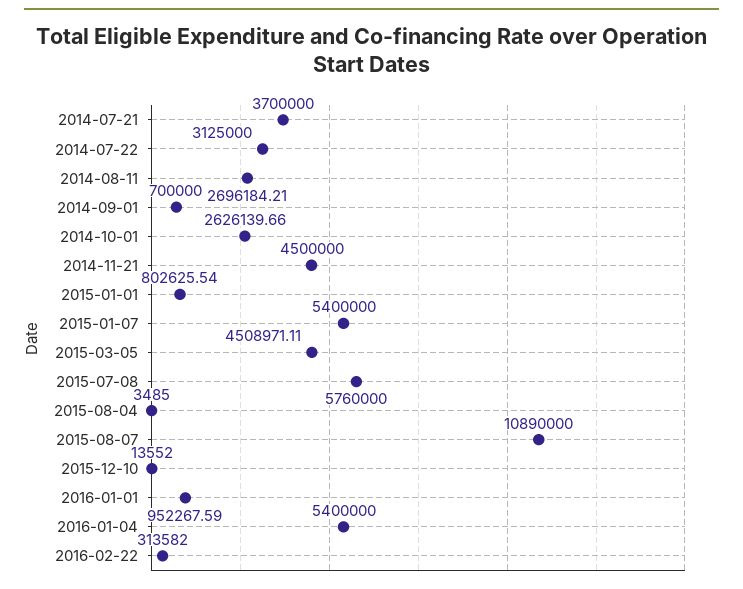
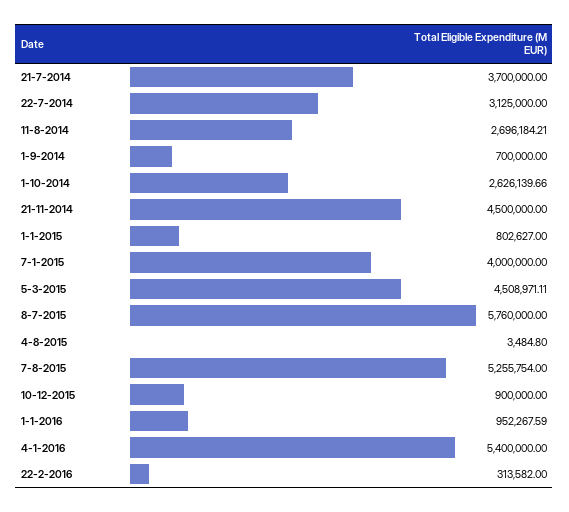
  {
    "2014-07-21": 3700000,
    "2014-07-22": 3125000,
    "2014-08-11": 2696184.21,
    "2014-09-01": 700000,
    "2014-10-01": 2626139.66,
    "2014-11-21": 4500000,
-   "2015-01-01": 802625.54,
+   "2015-01-01": 802627,
-   "2015-01-07": 5400000,
+   "2015-01-07": 4000000,
    "2015-03-05": 4508971.11,
    "2015-07-08": 5760000,
-   "2015-08-04": 3485,
+   "2015-08-04": 3484.8,
-   "2015-08-07": 10890000,
+   "2015-08-07": 5255754,
-   "2015-12-10": 13552,
+   "2015-12-10": 900000,
    "2016-01-01": 952267.59,
    "2016-01-04": 5400000,
    "2016-02-22": 313582
  }

